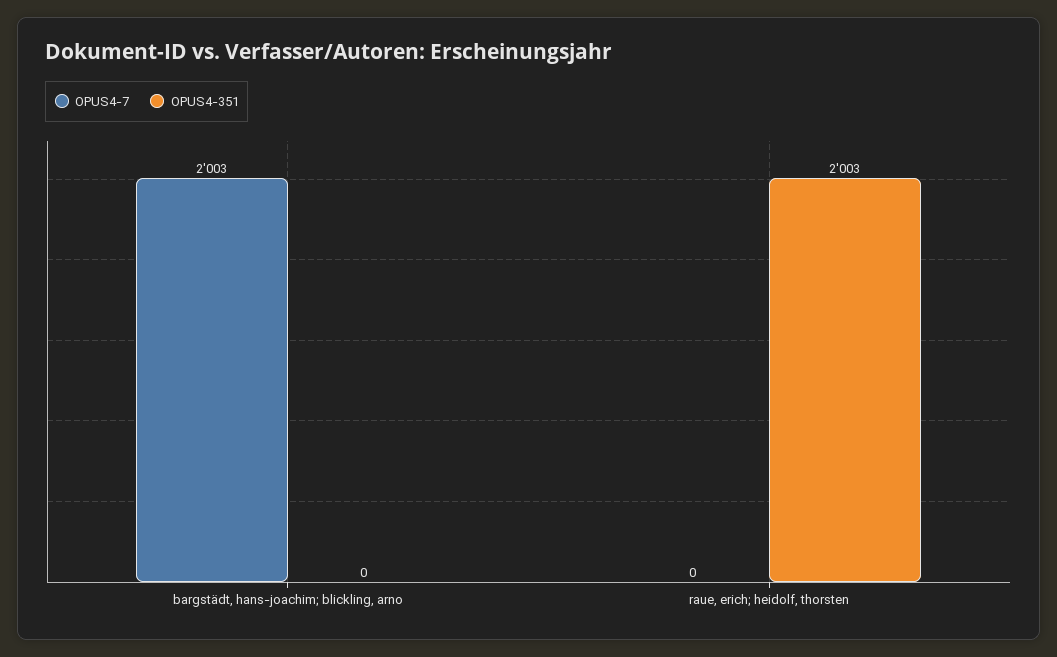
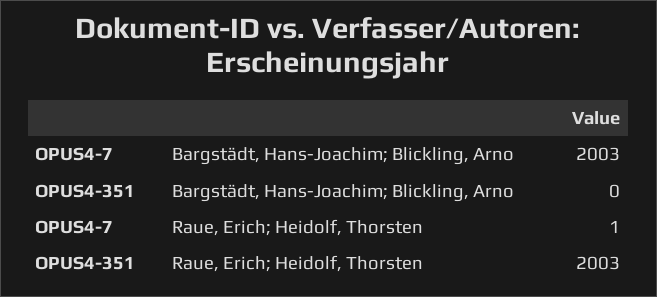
  {
    "OPUS4-7": {
      "bargstädt, hans-joachim; blickling, arno": 2003,
-     "raue, erich; heidolf, thorsten": 0
+     "raue, erich; heidolf, thorsten": 1
    },
    "OPUS4-351": {
      "bargstädt, hans-joachim; blickling, arno": 0,
      "raue, erich; heidolf, thorsten": 2003
    }
  }

